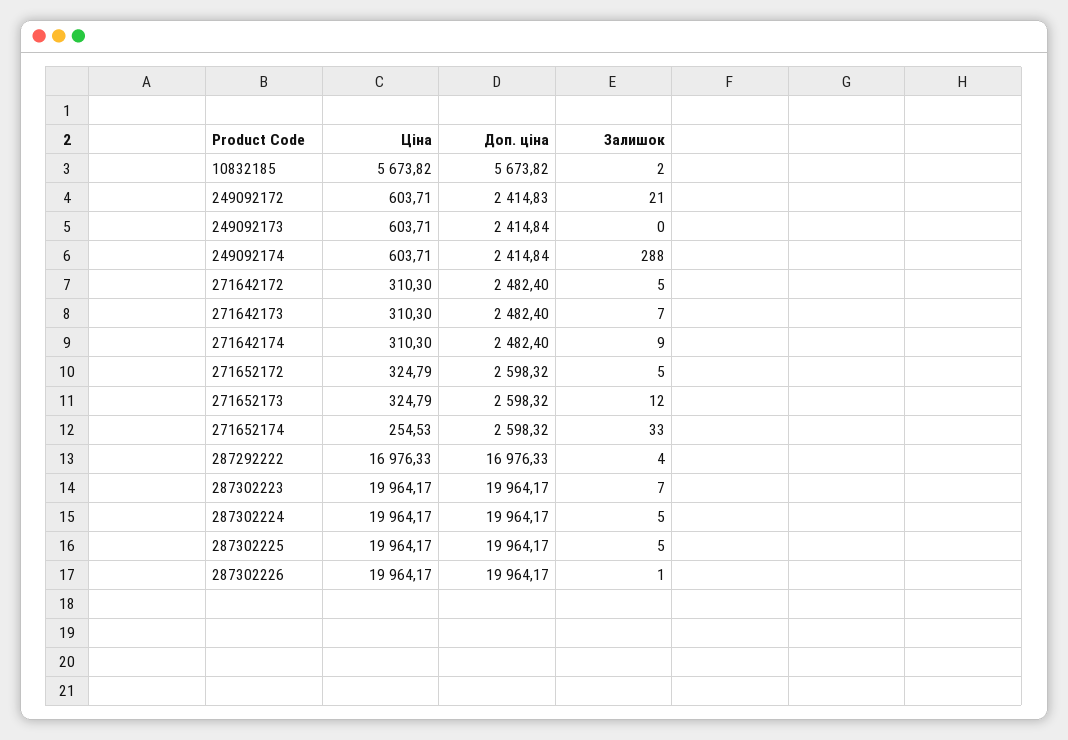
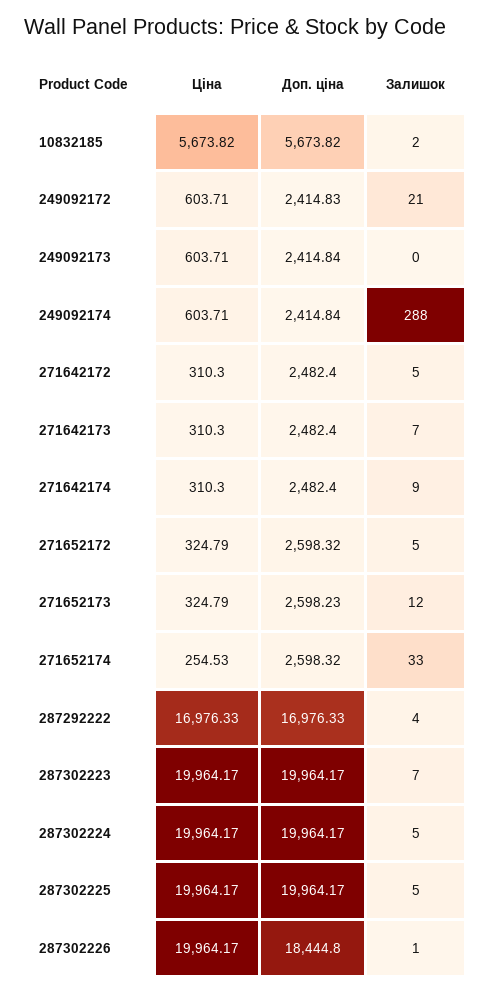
  {
    "Ціна": {
      "10832185": 5673.82,
      "249092172": 603.71,
      "249092173": 603.71,
      "249092174": 603.71,
      "271642172": 310.3,
      "271642173": 310.3,
      "271642174": 310.3,
      "271652172": 324.79,
      "271652173": 324.79,
      "271652174": 254.53,
      "287292222": 16976.33,
      "287302223": 19964.17,
      "287302224": 19964.17,
      "287302225": 19964.17,
      "287302226": 19964.17
    },
    "Доп. ціна": {
      "10832185": 5673.82,
      "249092172": 2414.83,
      "249092173": 2414.84,
      "249092174": 2414.84,
      "271642172": 2482.4,
      "271642173": 2482.4,
      "271642174": 2482.4,
      "271652172": 2598.32,
-     "271652173": 2598.32,
+     "271652173": 2598.23,
      "271652174": 2598.32,
      "287292222": 16976.33,
      "287302223": 19964.17,
      "287302224": 19964.17,
      "287302225": 19964.17,
-     "287302226": 19964.17
+     "287302226": 18444.8
    },
    "Залишок": {
      "10832185": 2,
      "249092172": 21,
      "249092173": 0,
      "249092174": 288,
      "271642172": 5,
      "271642173": 7,
      "271642174": 9,
      "271652172": 5,
      "271652173": 12,
      "271652174": 33,
      "287292222": 4,
      "287302223": 7,
      "287302224": 5,
      "287302225": 5,
      "287302226": 1
    }
  }

